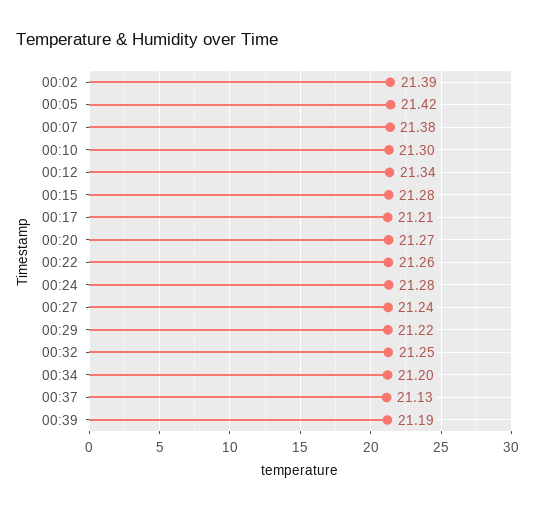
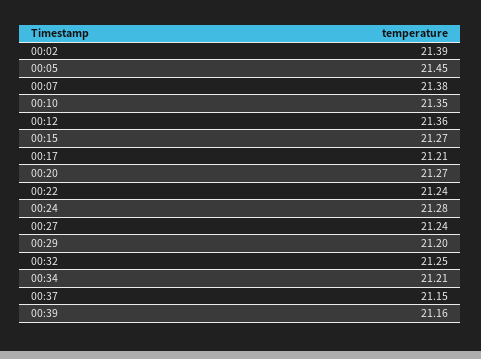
  {
    "00:02": 21.39,
-   "00:05": 21.42,
+   "00:05": 21.45,
    "00:07": 21.38,
-   "00:10": 21.3,
+   "00:10": 21.35,
-   "00:12": 21.34,
+   "00:12": 21.36,
-   "00:15": 21.28,
+   "00:15": 21.27,
    "00:17": 21.21,
    "00:20": 21.27,
-   "00:22": 21.26,
+   "00:22": 21.24,
    "00:24": 21.28,
    "00:27": 21.24,
-   "00:29": 21.22,
+   "00:29": 21.2,
    "00:32": 21.25,
-   "00:34": 21.2,
+   "00:34": 21.21,
-   "00:37": 21.13,
+   "00:37": 21.15,
-   "00:39": 21.19
+   "00:39": 21.16
  }

